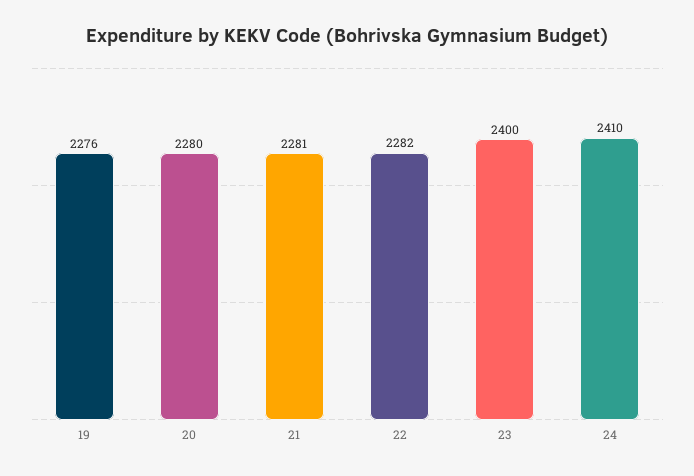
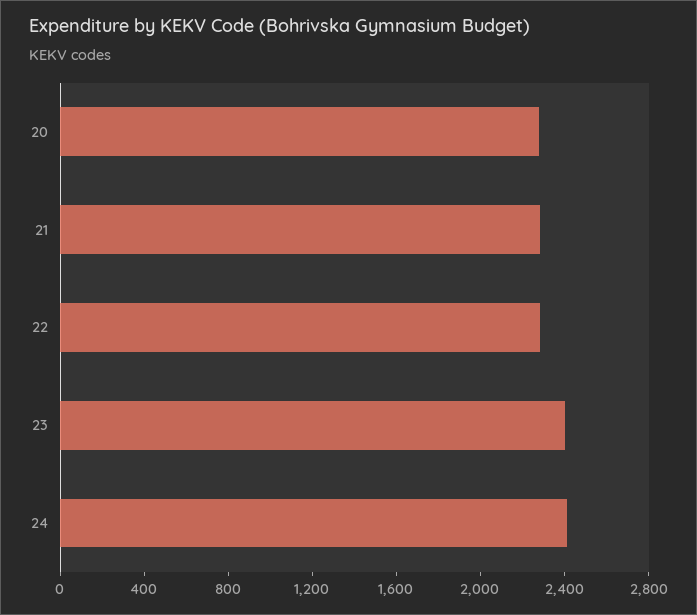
  {
-   "19": 2276,
    "20": 2280,
    "21": 2281,
    "22": 2282,
    "23": 2400,
    "24": 2410
  }

